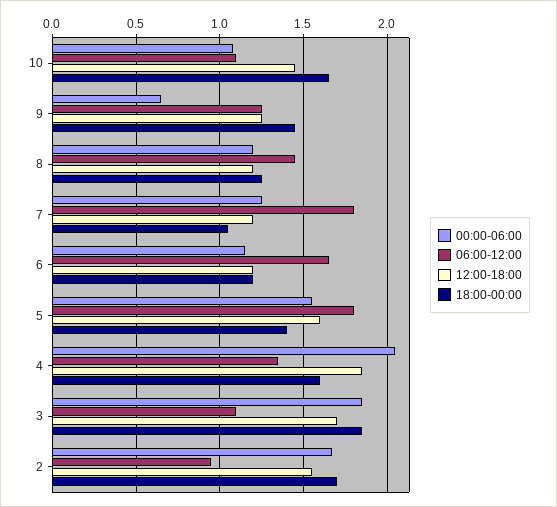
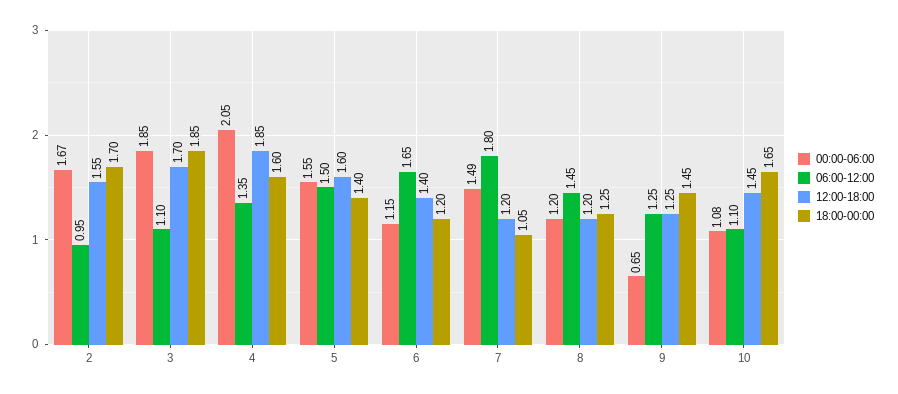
  {
    "00:00-06:00": {
      "10": 1.08,
      "9": 0.65,
      "8": 1.2,
-     "7": 1.25,
+     "7": 1.49,
      "6": 1.15,
      "5": 1.55,
      "4": 2.05,
      "3": 1.85,
      "2": 1.67
    },
    "06:00-12:00": {
      "10": 1.1,
      "9": 1.25,
      "8": 1.45,
      "7": 1.8,
      "6": 1.65,
-     "5": 1.8,
+     "5": 1.5,
      "4": 1.35,
      "3": 1.1,
      "2": 0.95
    },
    "12:00-18:00": {
      "10": 1.45,
      "9": 1.25,
      "8": 1.2,
      "7": 1.2,
-     "6": 1.2,
+     "6": 1.4,
      "5": 1.6,
      "4": 1.85,
      "3": 1.7,
      "2": 1.55
    },
    "18:00-00:00": {
      "10": 1.65,
      "9": 1.45,
      "8": 1.25,
      "7": 1.05,
      "6": 1.2,
      "5": 1.4,
      "4": 1.6,
      "3": 1.85,
      "2": 1.7
    }
  }

